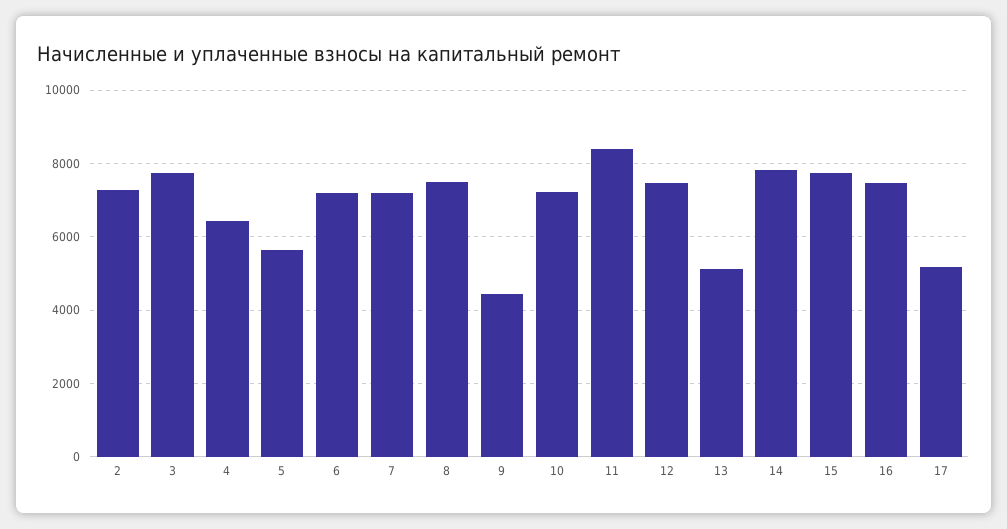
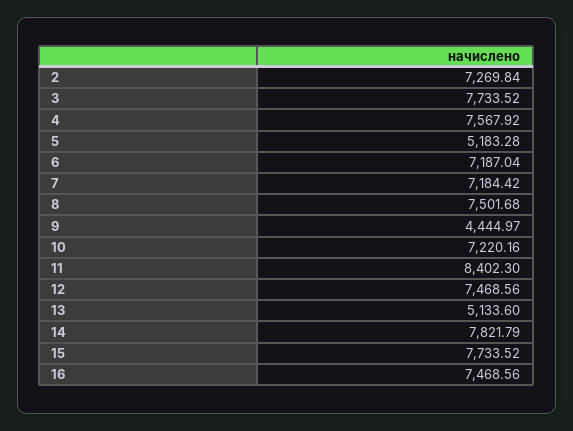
  {
    "2": 7269.84,
    "3": 7733.52,
-   "4": 6400,
+   "4": 7567.92,
-   "5": 5600,
+   "5": 5183.28,
    "6": 7187.04,
    "7": 7184.42,
    "8": 7501.68,
    "9": 4444.97,
    "10": 7220.16,
    "11": 8402.3,
    "12": 7468.56,
    "13": 5133.6,
    "14": 7821.79,
    "15": 7733.52,
-   "16": 7468.56,
+   "16": 7468.56
-   "17": 5200
  }

